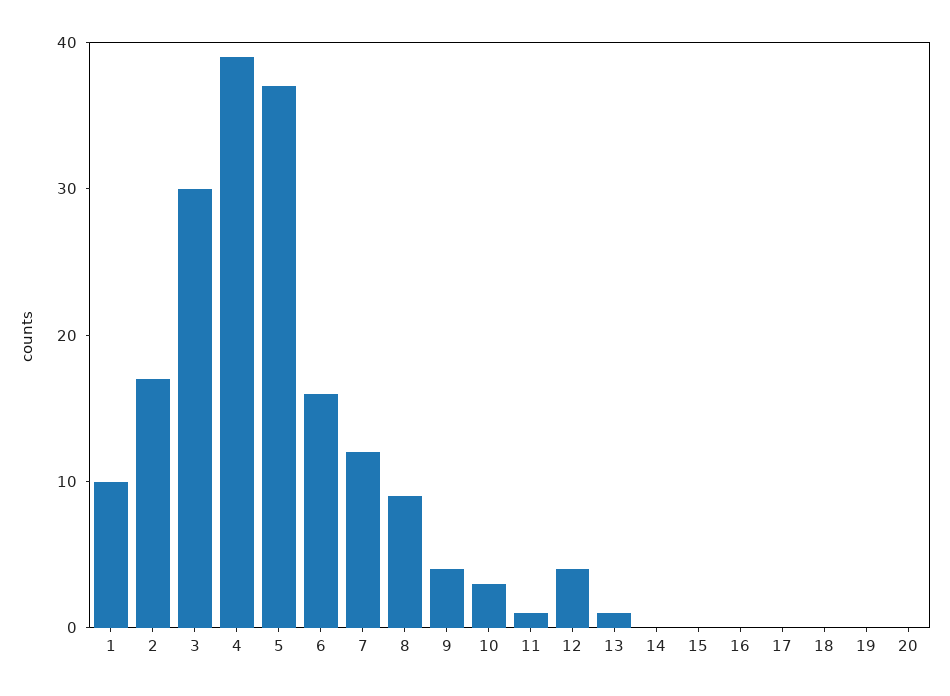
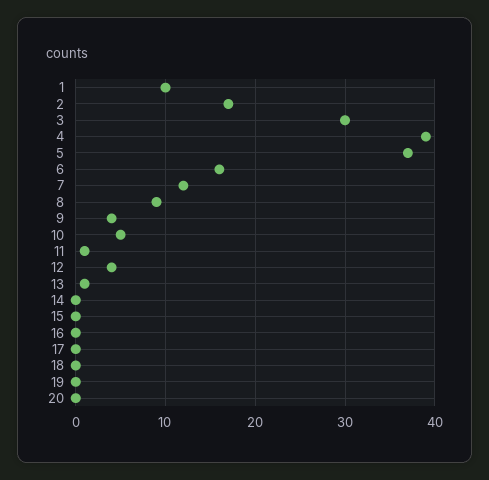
  {
    "1": 10,
    "2": 17,
    "3": 30,
    "4": 39,
    "5": 37,
    "6": 16,
    "7": 12,
    "8": 9,
    "9": 4,
-   "10": 3,
+   "10": 5,
    "11": 1,
    "12": 4,
    "13": 1,
    "14": 0,
    "15": 0,
    "16": 0,
    "17": 0,
    "18": 0,
    "19": 0,
    "20": 0
  }

